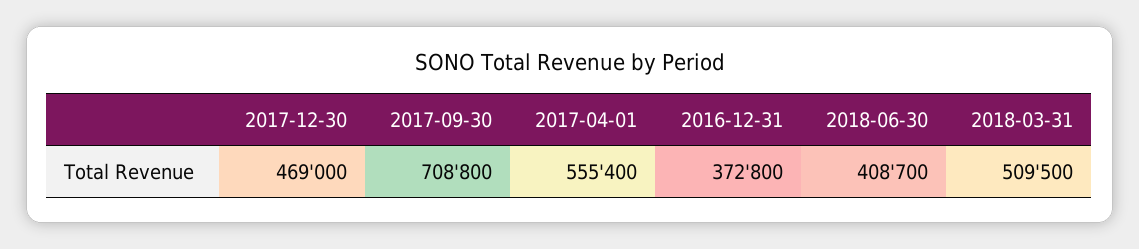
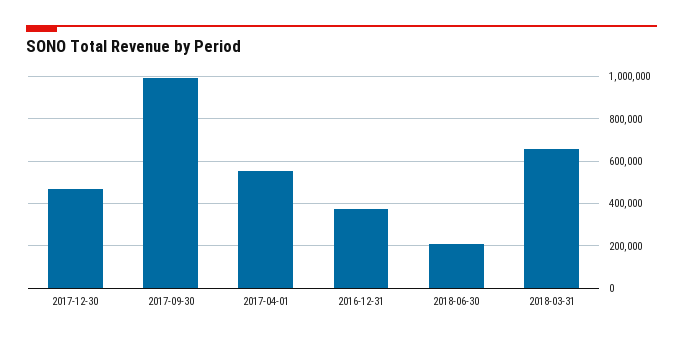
  {
    "2017-12-30": 469000,
-   "2017-09-30": 708800,
+   "2017-09-30": 1000000,
    "2017-04-01": 555400,
    "2016-12-31": 372800,
-   "2018-06-30": 408700,
+   "2018-06-30": 200000,
-   "2018-03-31": 509500
+   "2018-03-31": 650000
  }

